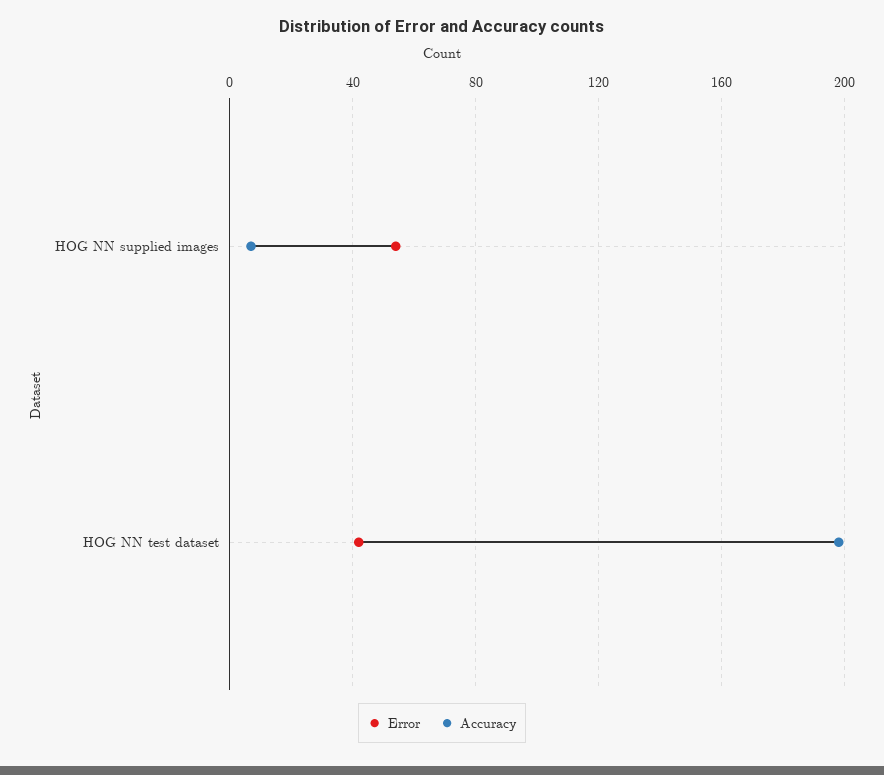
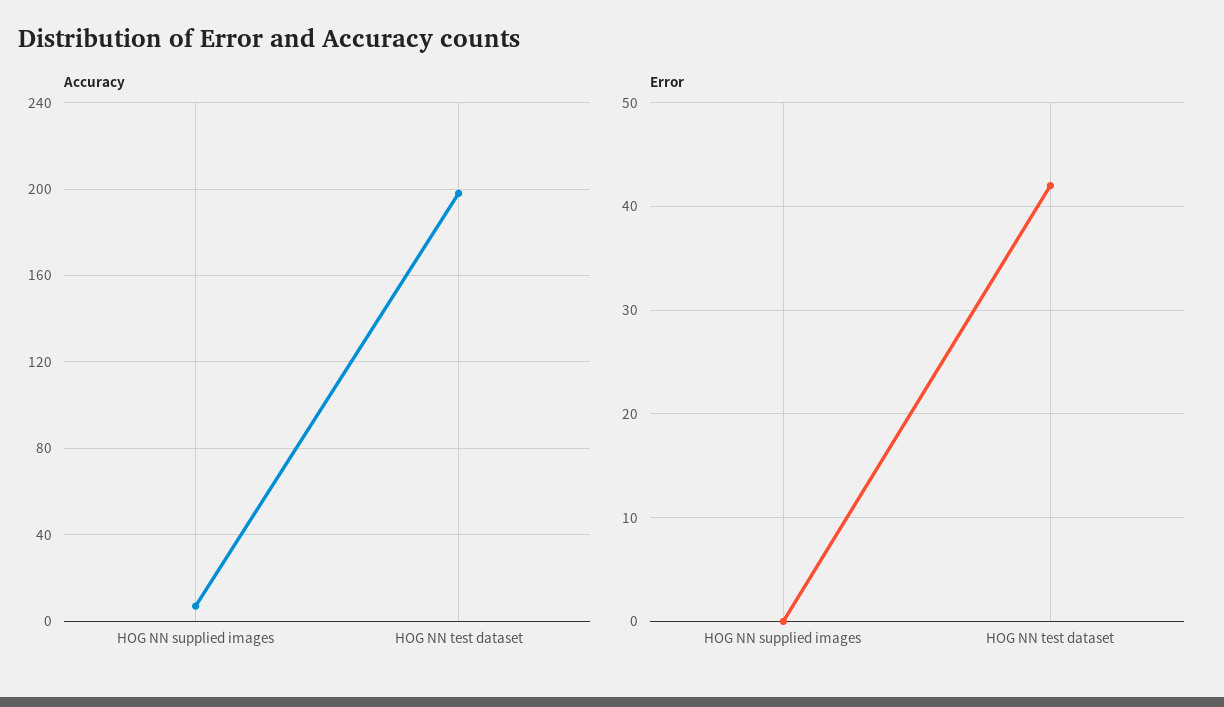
  {
    "Error": {
-     "HOG NN supplied images": 55,
+     "HOG NN supplied images": 0,
      "HOG NN test dataset": 42
    },
    "Accuracy": {
      "HOG NN supplied images": 5,
      "HOG NN test dataset": 200
    }
  }

